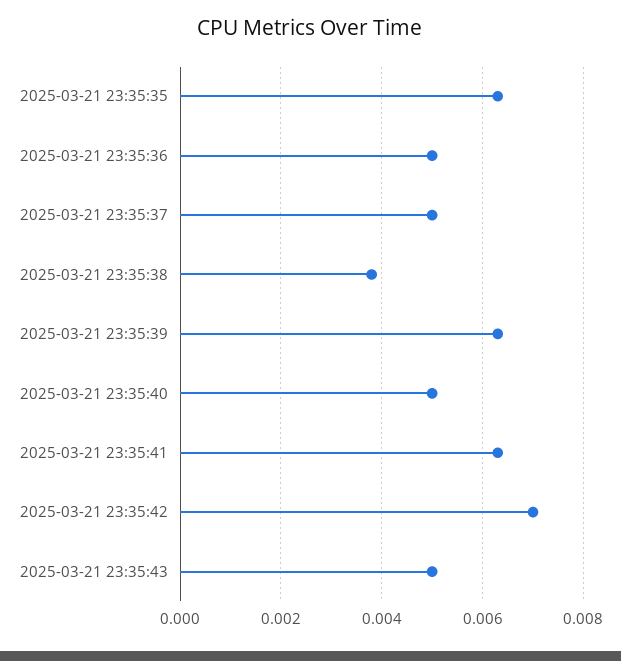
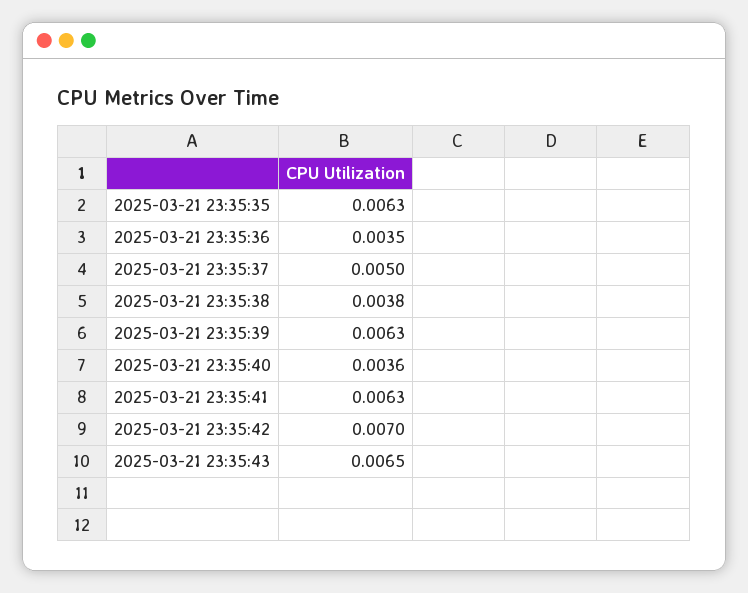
  {
    "2025-03-21 23:35:35": 0.0063,
-   "2025-03-21 23:35:36": 0.005,
+   "2025-03-21 23:35:36": 0.0035,
    "2025-03-21 23:35:37": 0.005,
    "2025-03-21 23:35:38": 0.0038,
    "2025-03-21 23:35:39": 0.0063,
-   "2025-03-21 23:35:40": 0.005,
+   "2025-03-21 23:35:40": 0.0036,
    "2025-03-21 23:35:41": 0.0063,
    "2025-03-21 23:35:42": 0.007,
-   "2025-03-21 23:35:43": 0.005
+   "2025-03-21 23:35:43": 0.0065
  }

